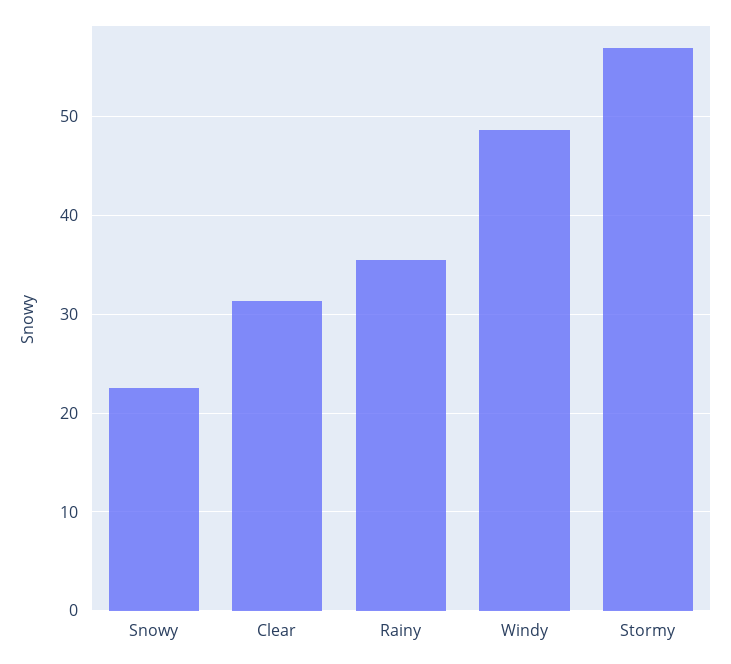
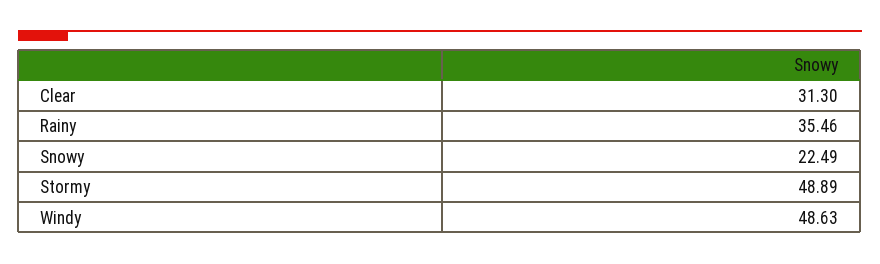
  {
    "Snowy": 22.49,
    "Clear": 31.3,
    "Rainy": 35.46,
    "Windy": 48.63,
-   "Stormy": 57
+   "Stormy": 48.89
  }

